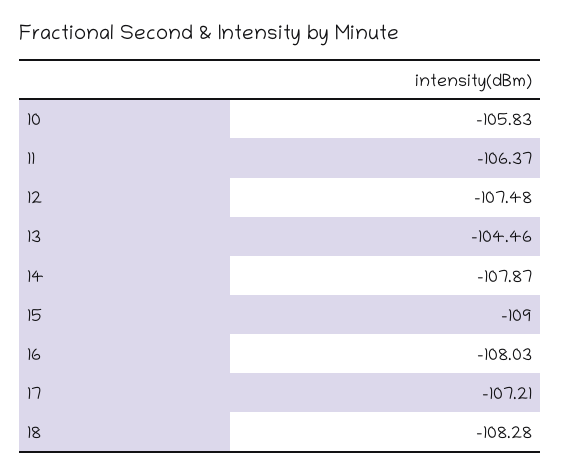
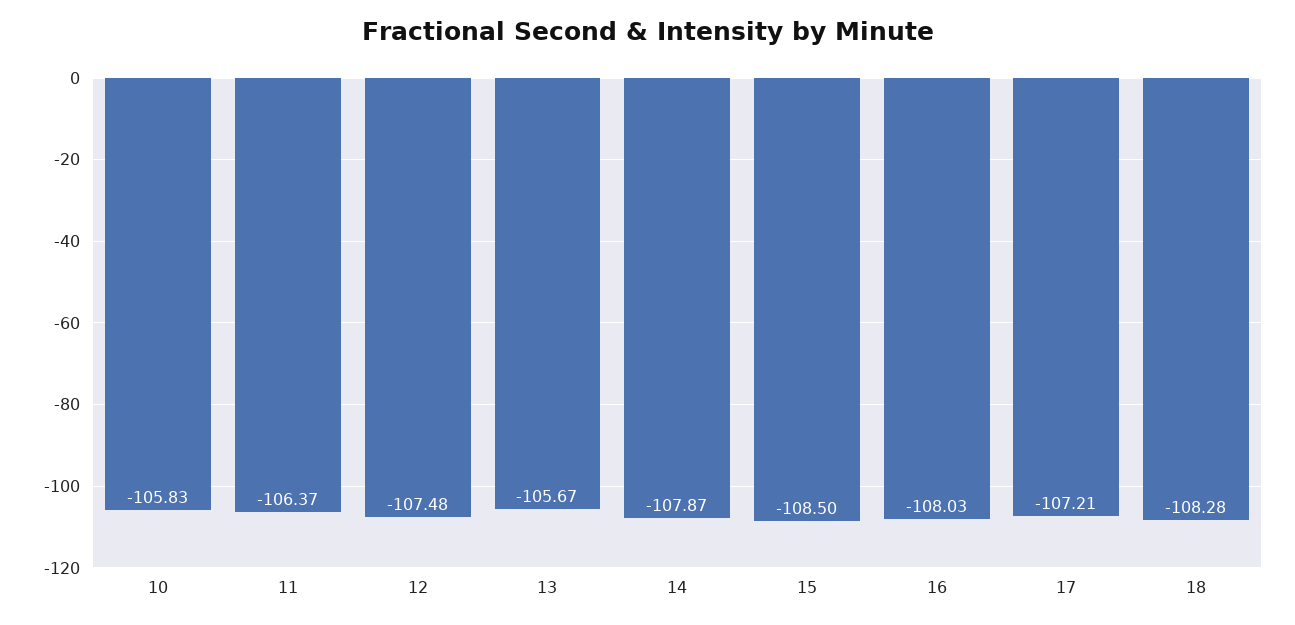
  {
    "10": -105.83,
    "11": -106.37,
    "12": -107.48,
-   "13": -104.46,
+   "13": -105.67,
    "14": -107.87,
-   "15": -109,
+   "15": -108.5,
    "16": -108.03,
    "17": -107.21,
    "18": -108.28
  }

